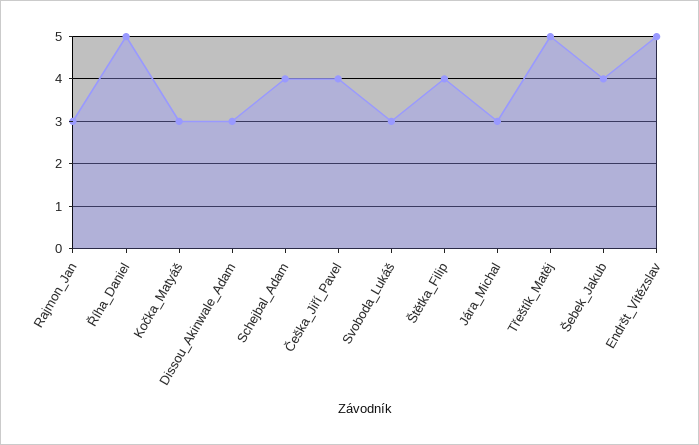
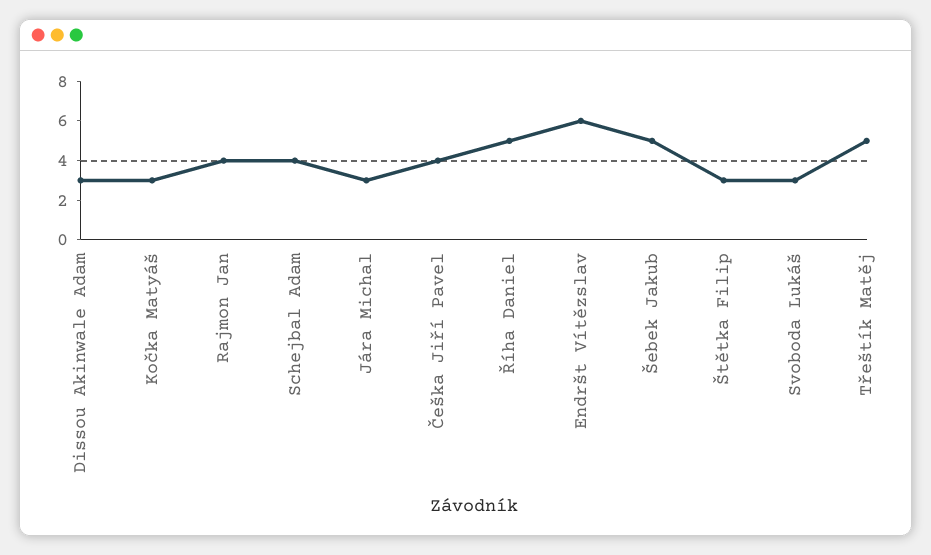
  {
-   "Rajmon_Jan": 3,
+   "Rajmon_Jan": 4,
    "Říha_Daniel": 5,
    "Kočka_Matyáš": 3,
    "Dissou_Akinwale_Adam": 3,
    "Schejbal_Adam": 4,
    "Češka_Jiří_Pavel": 4,
    "Svoboda_Lukáš": 3,
-   "Štětka_Filip": 4,
+   "Štětka_Filip": 3,
    "Jára_Michal": 3,
    "Třeštík_Matěj": 5,
-   "Šebek_Jakub": 4,
+   "Šebek_Jakub": 5,
-   "Endršt_Vítězslav": 5
+   "Endršt_Vítězslav": 6
  }

